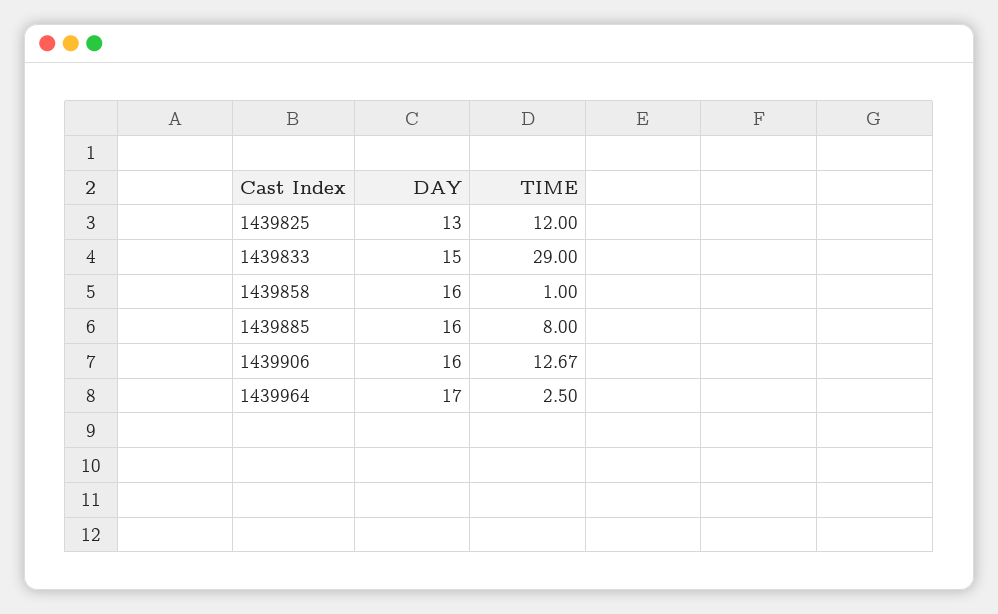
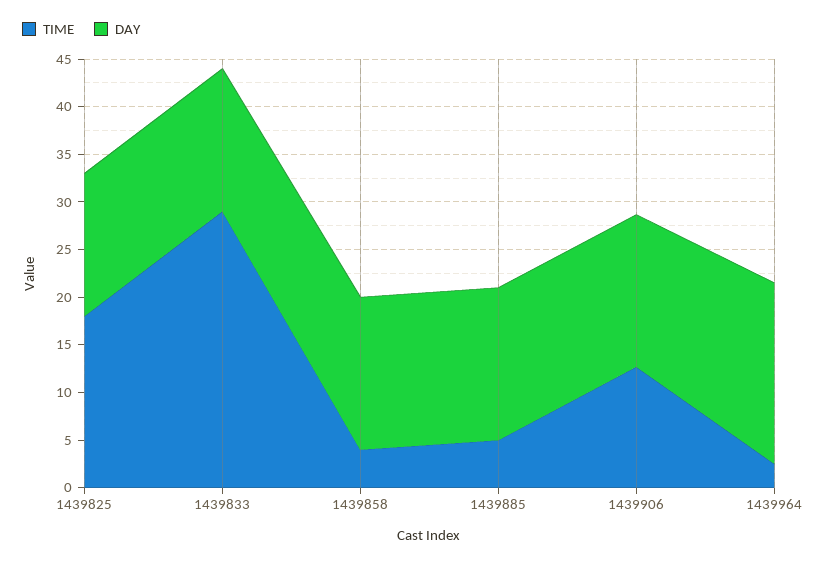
  {
    "DAY": {
-     "1439825": 13,
+     "1439825": 15,
      "1439833": 15,
      "1439858": 16,
      "1439885": 16,
      "1439906": 16,
-     "1439964": 17
+     "1439964": 19
    },
    "TIME": {
-     "1439825": 12,
+     "1439825": 18,
      "1439833": 29,
-     "1439858": 1,
+     "1439858": 4,
-     "1439885": 8,
+     "1439885": 5,
      "1439906": 12.67,
      "1439964": 2.5
    }
  }

